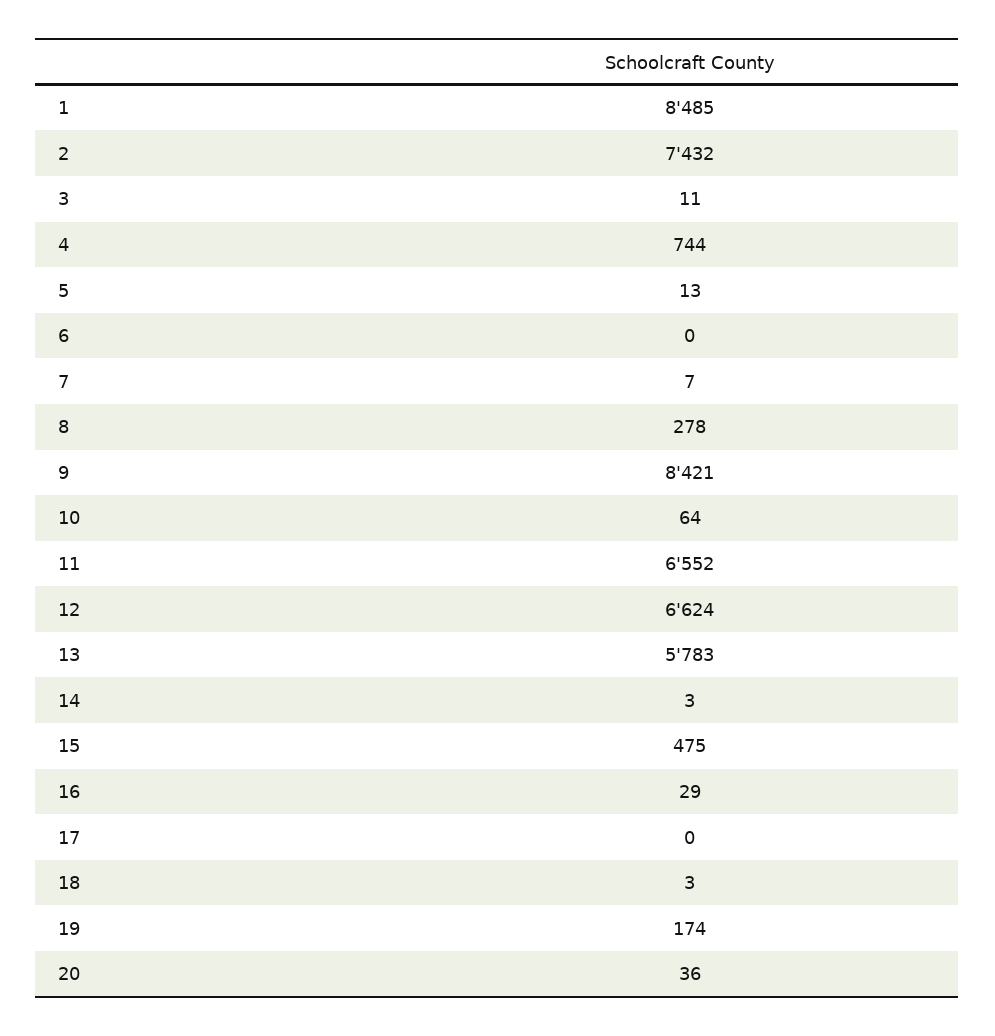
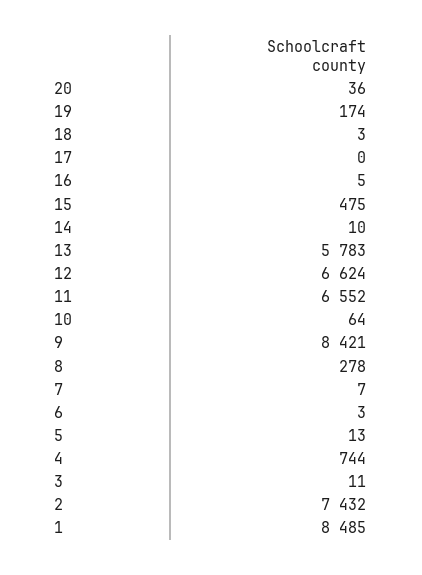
  {
    "1": 8485,
    "2": 7432,
    "3": 11,
    "4": 744,
    "5": 13,
-   "6": 0,
+   "6": 3,
    "7": 7,
    "8": 278,
    "9": 8421,
    "10": 64,
    "11": 6552,
    "12": 6624,
    "13": 5783,
-   "14": 3,
+   "14": 10,
    "15": 475,
-   "16": 29,
+   "16": 5,
    "17": 0,
    "18": 3,
    "19": 174,
    "20": 36
  }

